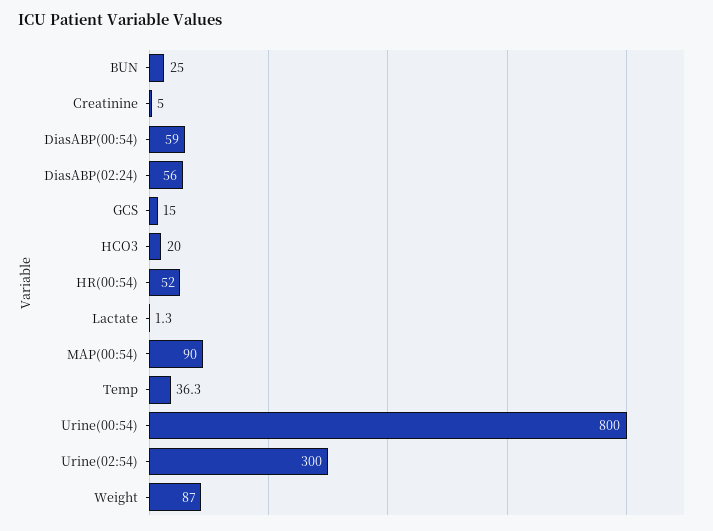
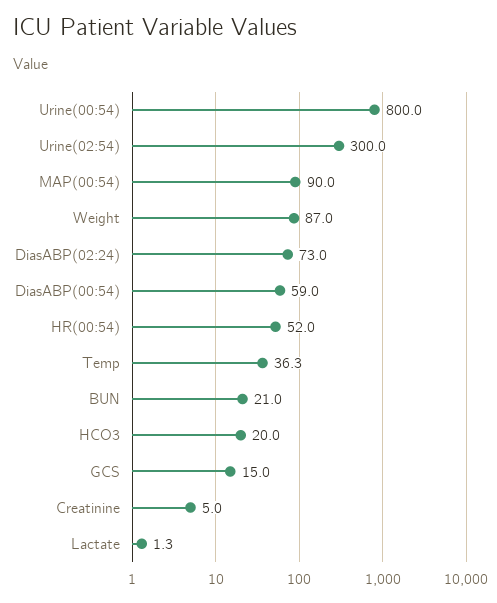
  {
-   "BUN": 25,
+   "BUN": 21,
    "Creatinine": 5,
    "DiasABP(00:54)": 59,
-   "DiasABP(02:24)": 56,
+   "DiasABP(02:24)": 73,
    "GCS": 15,
    "HCO3": 20,
    "HR(00:54)": 52,
    "Lactate": 1.3,
    "MAP(00:54)": 90,
    "Temp": 36.3,
    "Urine(00:54)": 800,
    "Urine(02:54)": 300,
    "Weight": 87
  }

